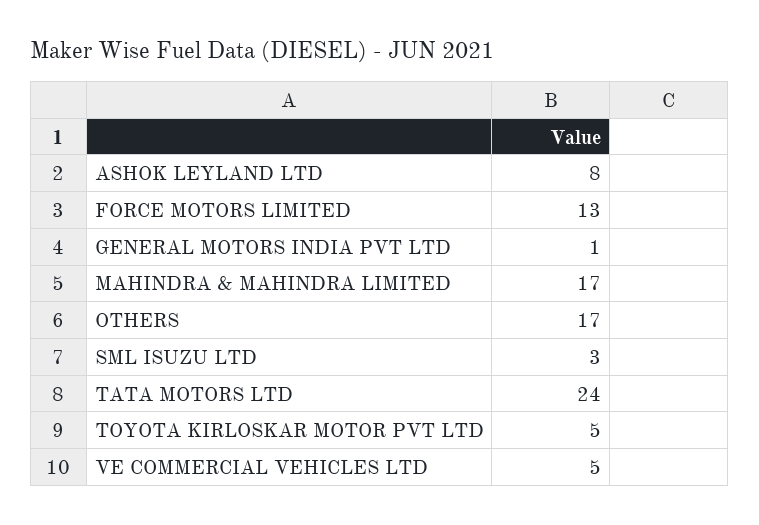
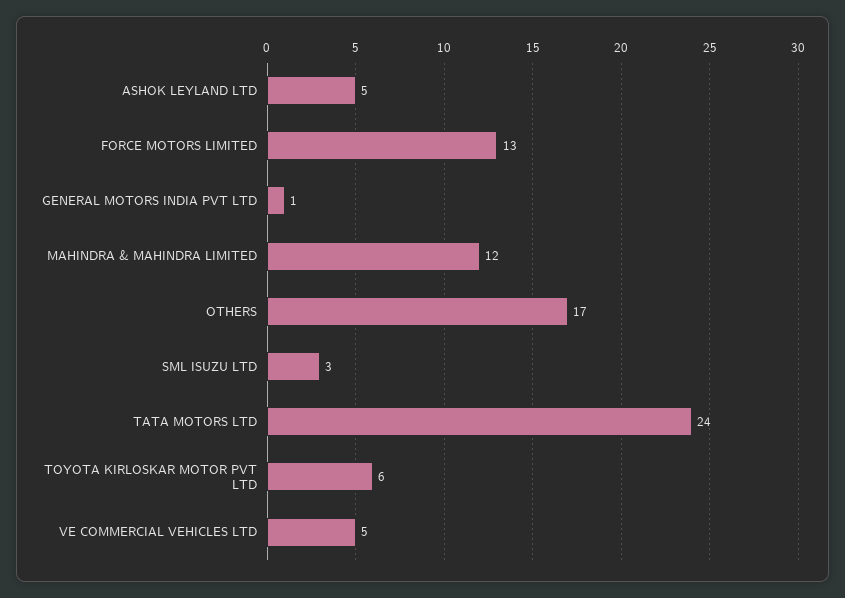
  {
-   "ASHOK LEYLAND LTD": 8,
+   "ASHOK LEYLAND LTD": 5,
    "FORCE MOTORS LIMITED": 13,
    "GENERAL MOTORS INDIA PVT LTD": 1,
-   "MAHINDRA & MAHINDRA LIMITED": 17,
+   "MAHINDRA & MAHINDRA LIMITED": 12,
    "OTHERS": 17,
    "SML ISUZU LTD": 3,
    "TATA MOTORS LTD": 24,
-   "TOYOTA KIRLOSKAR MOTOR PVT LTD": 5,
+   "TOYOTA KIRLOSKAR MOTOR PVT LTD": 6,
    "VE COMMERCIAL VEHICLES LTD": 5
  }

